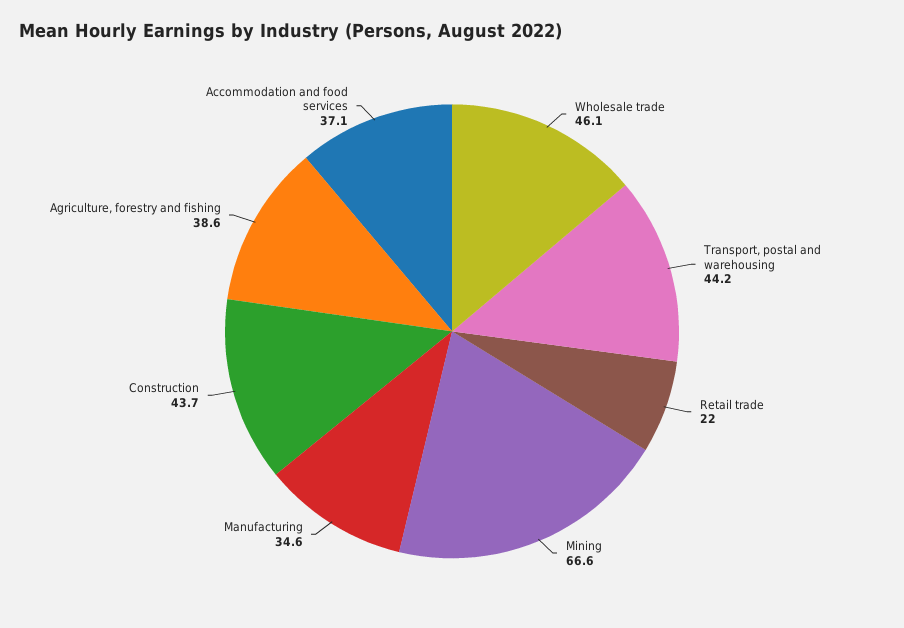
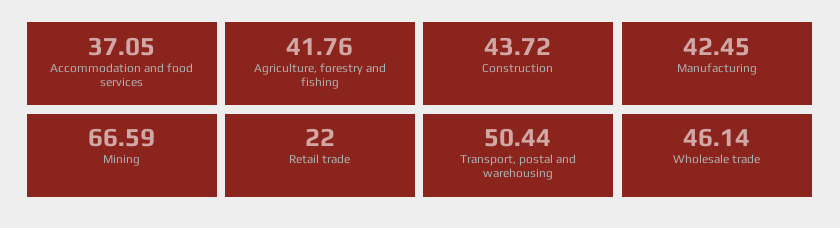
  {
    "Wholesale trade": 46.14,
-   "Transport, postal and warehousing": 44.2,
+   "Transport, postal and warehousing": 50.44,
    "Retail trade": 22,
    "Mining": 66.59,
-   "Manufacturing": 34.6,
+   "Manufacturing": 42.45,
    "Construction": 43.72,
-   "Agriculture, forestry and fishing": 38.6,
+   "Agriculture, forestry and fishing": 41.76,
    "Accommodation and food services": 37.05
  }

